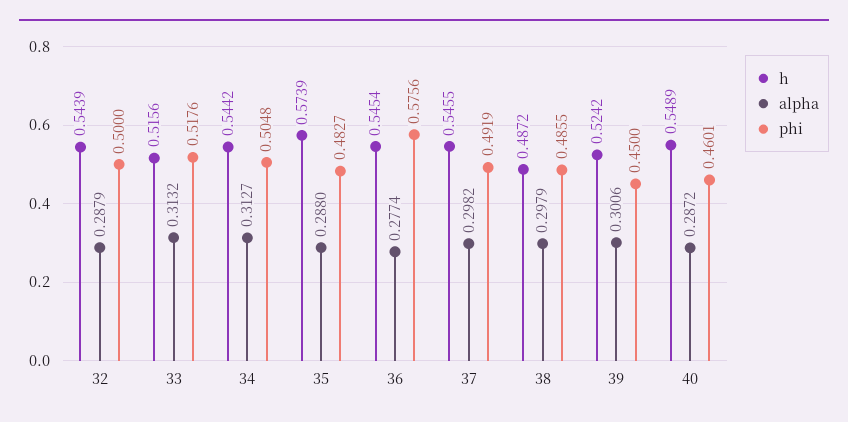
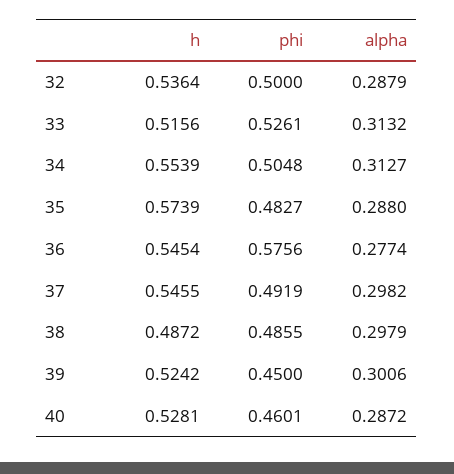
  {
    "h": {
-     "32": 0.5439,
+     "32": 0.5364,
      "33": 0.5156,
-     "34": 0.5442,
+     "34": 0.5539,
      "35": 0.5739,
      "36": 0.5454,
      "37": 0.5455,
      "38": 0.4872,
      "39": 0.5242,
-     "40": 0.5489
+     "40": 0.5281
    },
    "alpha": {
      "32": 0.2879,
      "33": 0.3132,
      "34": 0.3127,
      "35": 0.288,
      "36": 0.2774,
      "37": 0.2982,
      "38": 0.2979,
      "39": 0.3006,
      "40": 0.2872
    },
    "phi": {
      "32": 0.5,
-     "33": 0.5176,
+     "33": 0.5261,
      "34": 0.5048,
      "35": 0.4827,
      "36": 0.5756,
      "37": 0.4919,
      "38": 0.4855,
      "39": 0.45,
      "40": 0.4601
    }
  }

